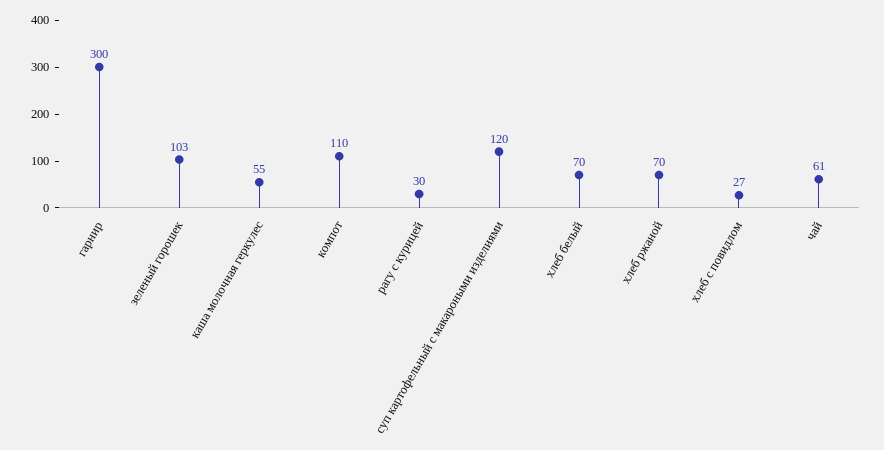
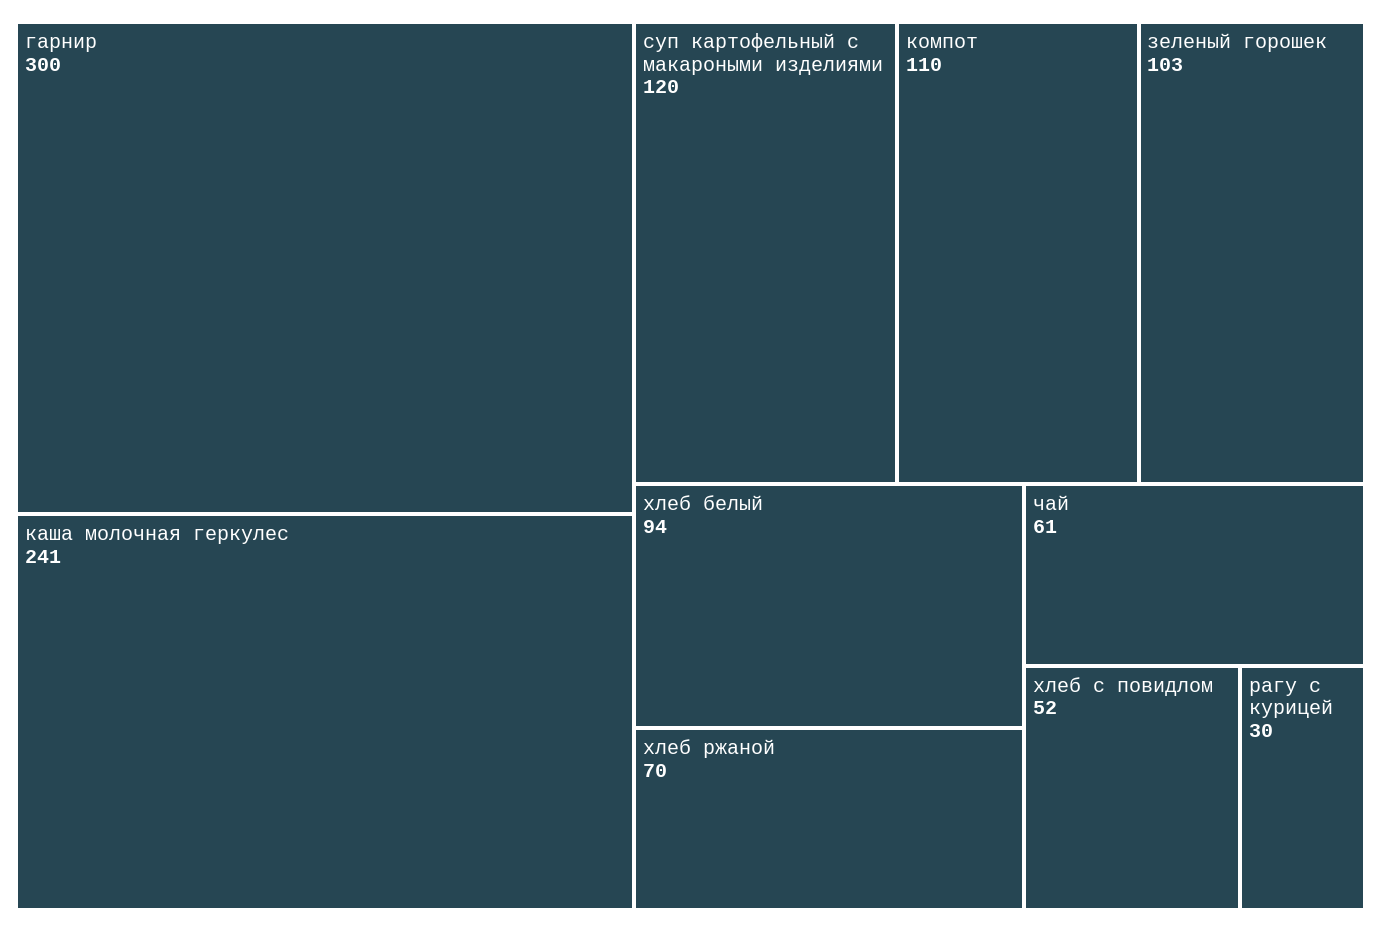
  {
    "гарнир": 300,
    "зеленый горошек": 103,
-   "каша молочная геркулес": 55,
+   "каша молочная геркулес": 241,
    "компот": 110,
    "рагу с курицей": 30,
    "суп картофельный с макароными изделиями": 120,
-   "хлеб белый": 70,
+   "хлеб белый": 94,
    "хлеб ржаной": 70,
-   "хлеб с повидлом": 27,
+   "хлеб с повидлом": 52,
    "чай": 61
  }

